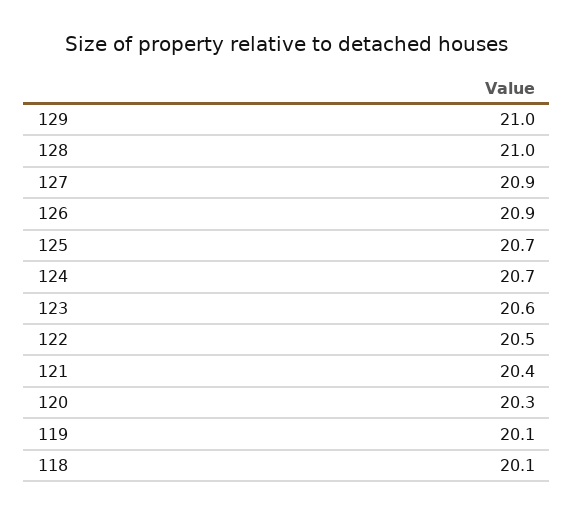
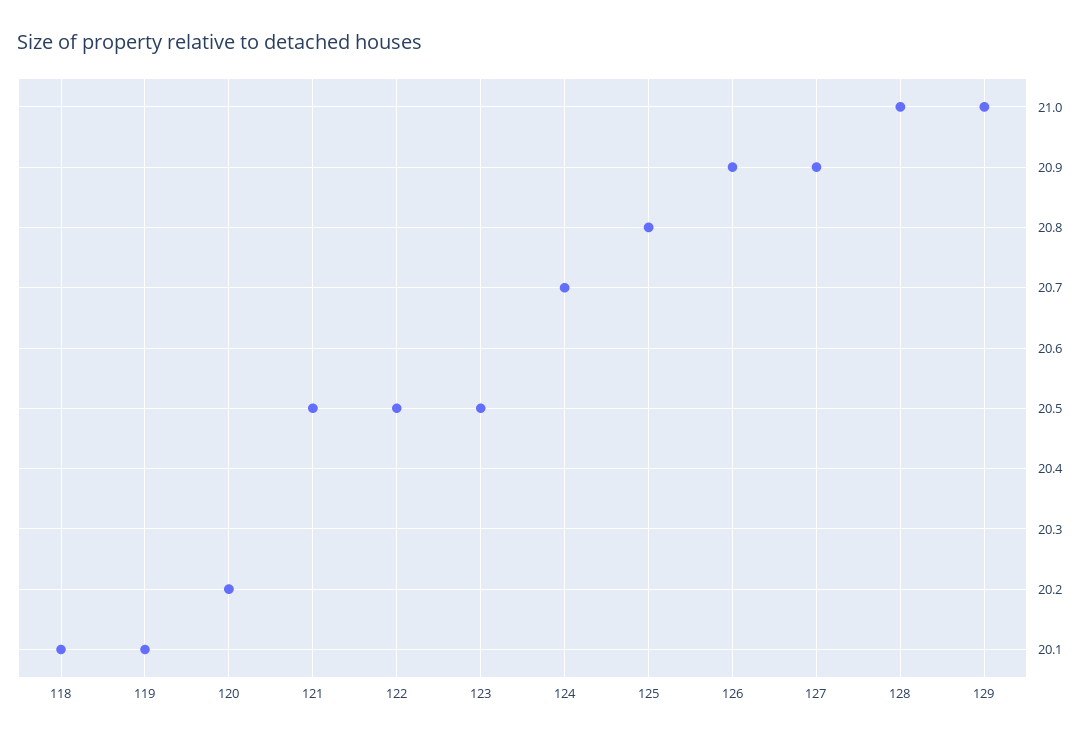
  {
    "129": 21,
    "128": 21,
    "127": 20.9,
    "126": 20.9,
-   "125": 20.7,
+   "125": 20.8,
    "124": 20.7,
-   "123": 20.6,
+   "123": 20.5,
    "122": 20.5,
-   "121": 20.4,
+   "121": 20.5,
-   "120": 20.3,
+   "120": 20.2,
    "119": 20.1,
    "118": 20.1
  }

